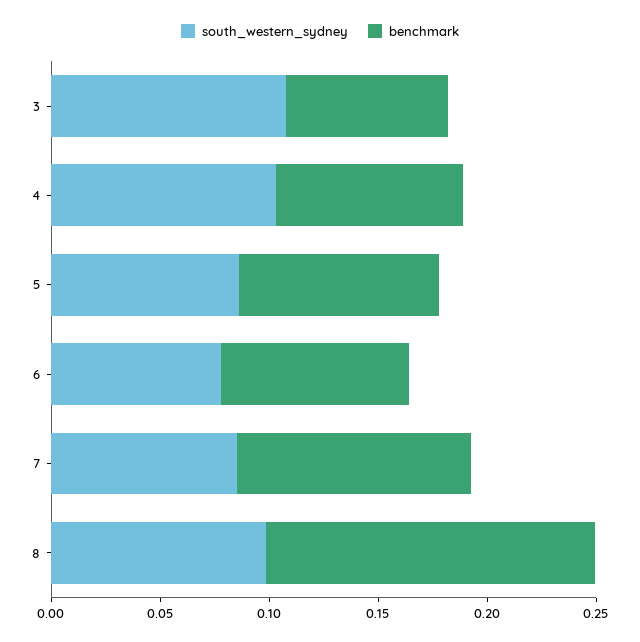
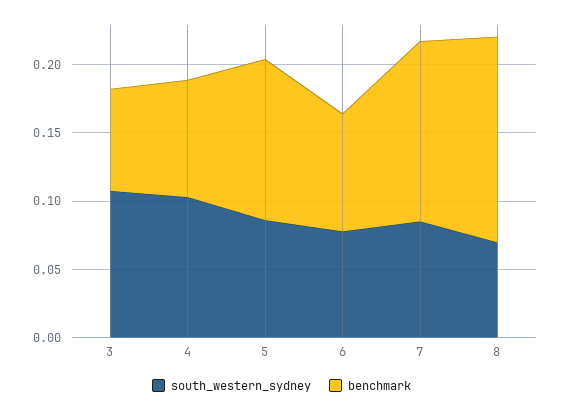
  {
    "south_western_sydney": {
      "3": 0.11,
      "4": 0.1,
      "5": 0.09,
      "6": 0.08,
      "7": 0.09,
-     "8": 0.1
+     "8": 0.07
    },
    "benchmark": {
      "3": 0.07,
      "4": 0.09,
-     "5": 0.09,
+     "5": 0.12,
      "6": 0.09,
-     "7": 0.11,
+     "7": 0.13,
      "8": 0.15
    }
  }

